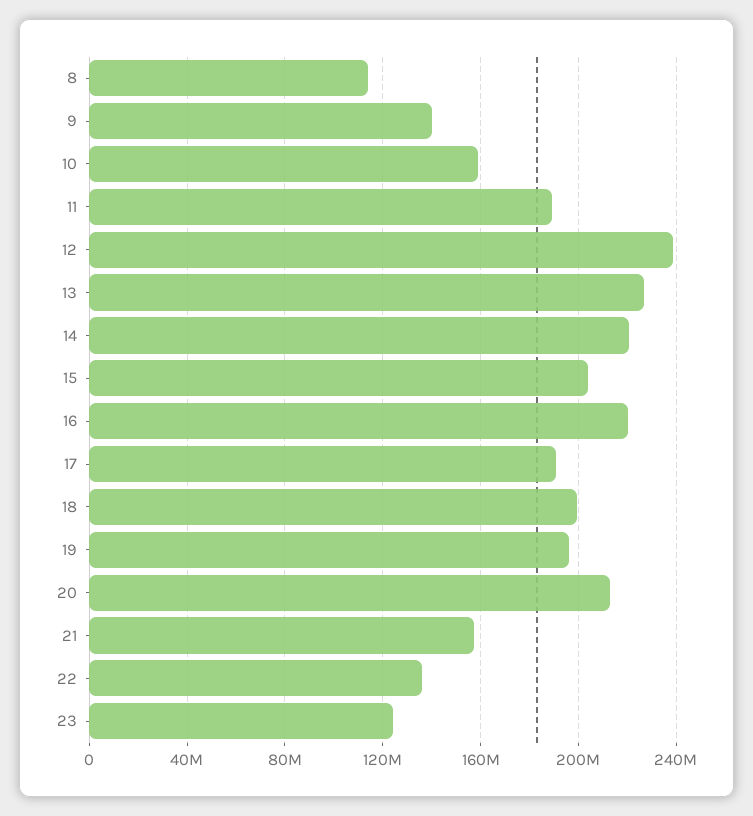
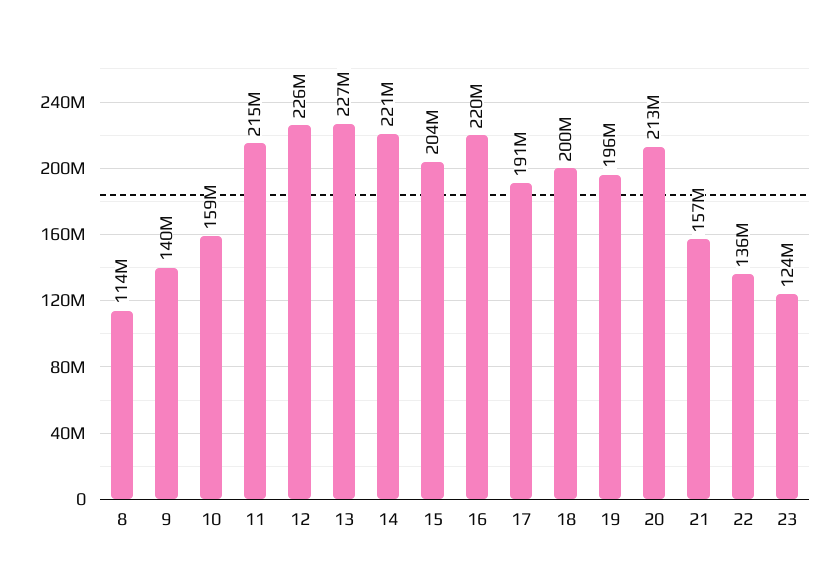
  {
    "8": 114000000,
    "9": 140000000,
    "10": 159000000,
-   "11": 190000000,
+   "11": 215000000,
-   "12": 240000000,
+   "12": 226000000,
    "13": 227000000,
    "14": 221000000,
    "15": 204000000,
    "16": 220000000,
    "17": 191000000,
    "18": 200000000,
    "19": 196000000,
    "20": 213000000,
    "21": 157000000,
    "22": 136000000,
    "23": 124000000
  }

